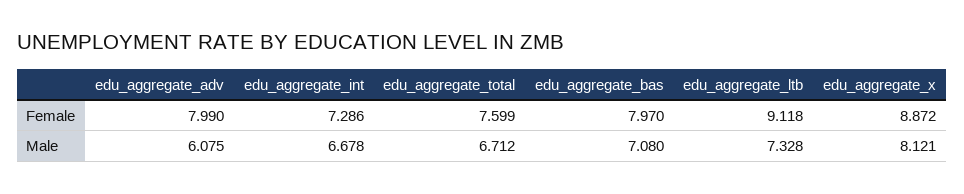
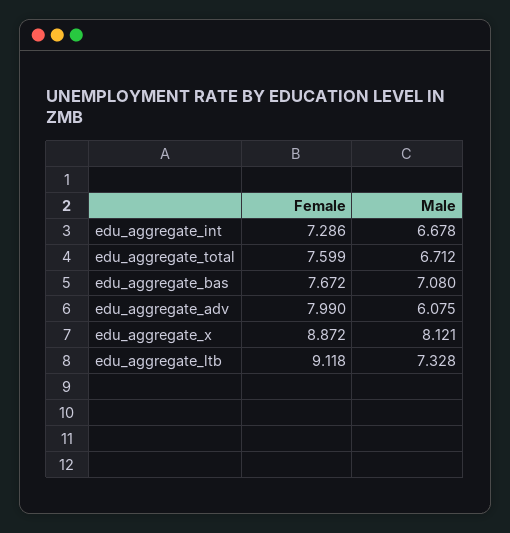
  {
    "edu_aggregate_adv": {
      "Female": 7.99,
      "Male": 6.075
    },
    "edu_aggregate_int": {
      "Female": 7.286,
      "Male": 6.678
    },
    "edu_aggregate_total": {
      "Female": 7.599,
      "Male": 6.712
    },
    "edu_aggregate_bas": {
-     "Female": 7.97,
+     "Female": 7.672,
      "Male": 7.08
    },
    "edu_aggregate_ltb": {
      "Female": 9.118,
      "Male": 7.328
    },
    "edu_aggregate_x": {
      "Female": 8.872,
      "Male": 8.121
    }
  }

